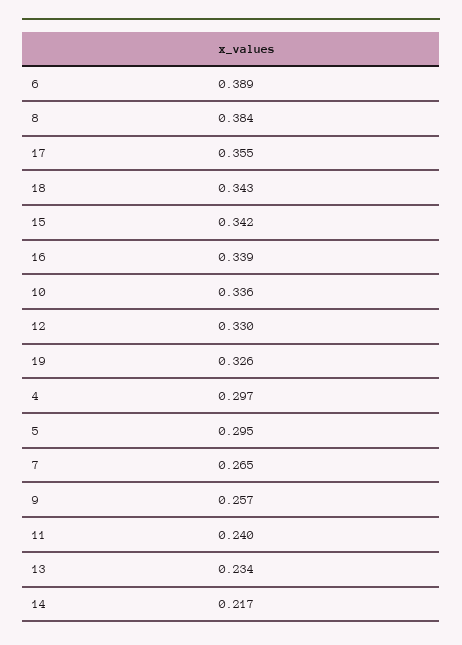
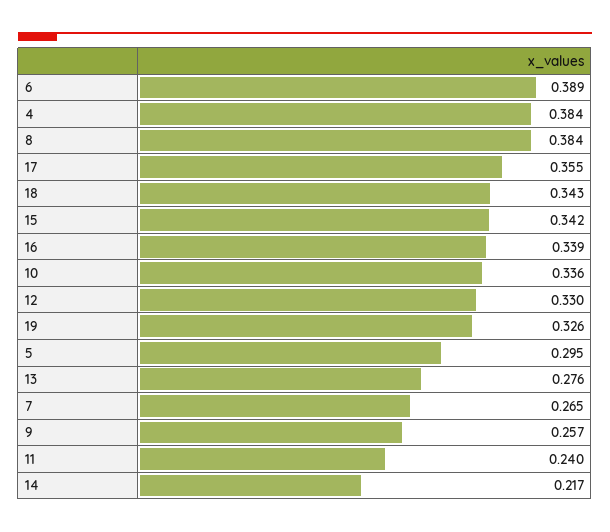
  {
    "6": 0.389,
    "8": 0.384,
    "17": 0.355,
    "18": 0.343,
    "15": 0.342,
    "16": 0.339,
    "10": 0.336,
    "12": 0.33,
    "19": 0.326,
-   "4": 0.297,
+   "4": 0.384,
    "5": 0.295,
    "7": 0.265,
    "9": 0.257,
    "11": 0.24,
-   "13": 0.234,
+   "13": 0.276,
    "14": 0.217
  }

